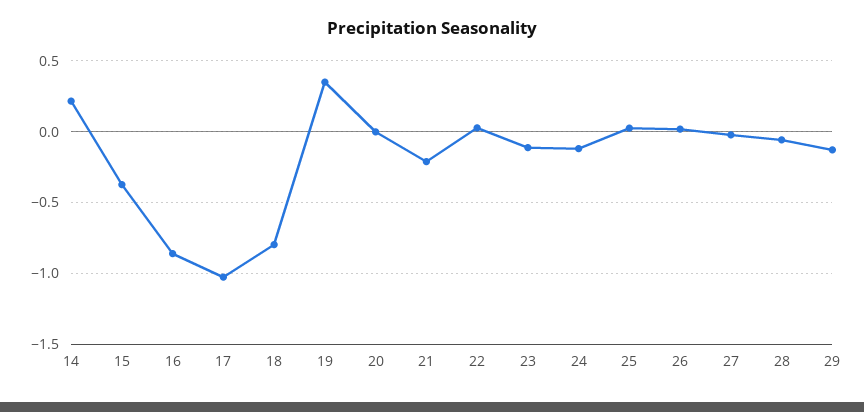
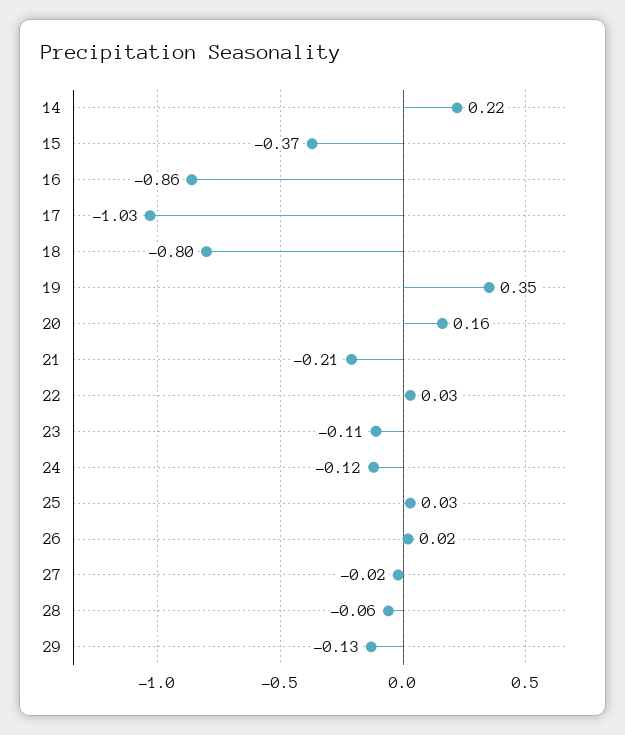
  {
    "14": 0.22,
    "15": -0.37,
    "16": -0.86,
    "17": -1.03,
    "18": -0.8,
    "19": 0.35,
-   "20": 0,
+   "20": 0.16,
    "21": -0.21,
    "22": 0.03,
    "23": -0.11,
    "24": -0.12,
    "25": 0.03,
    "26": 0.02,
    "27": -0.02,
    "28": -0.06,
    "29": -0.13
  }

